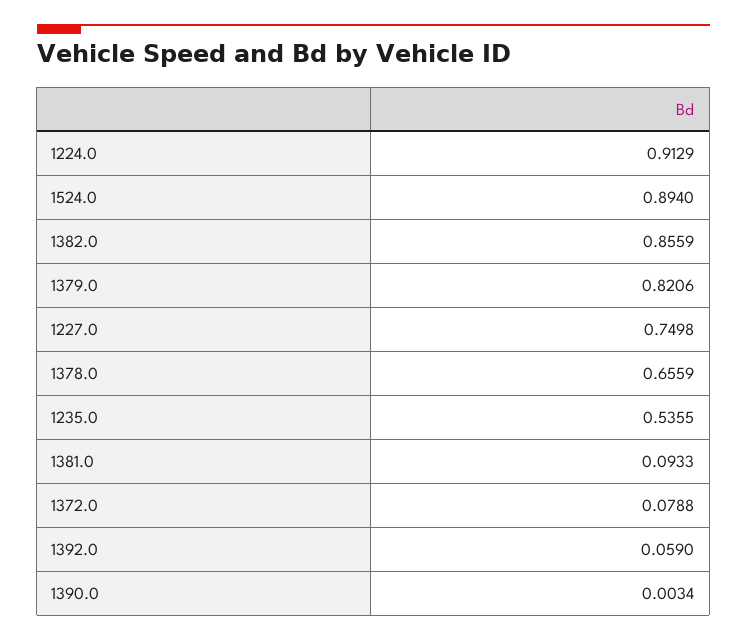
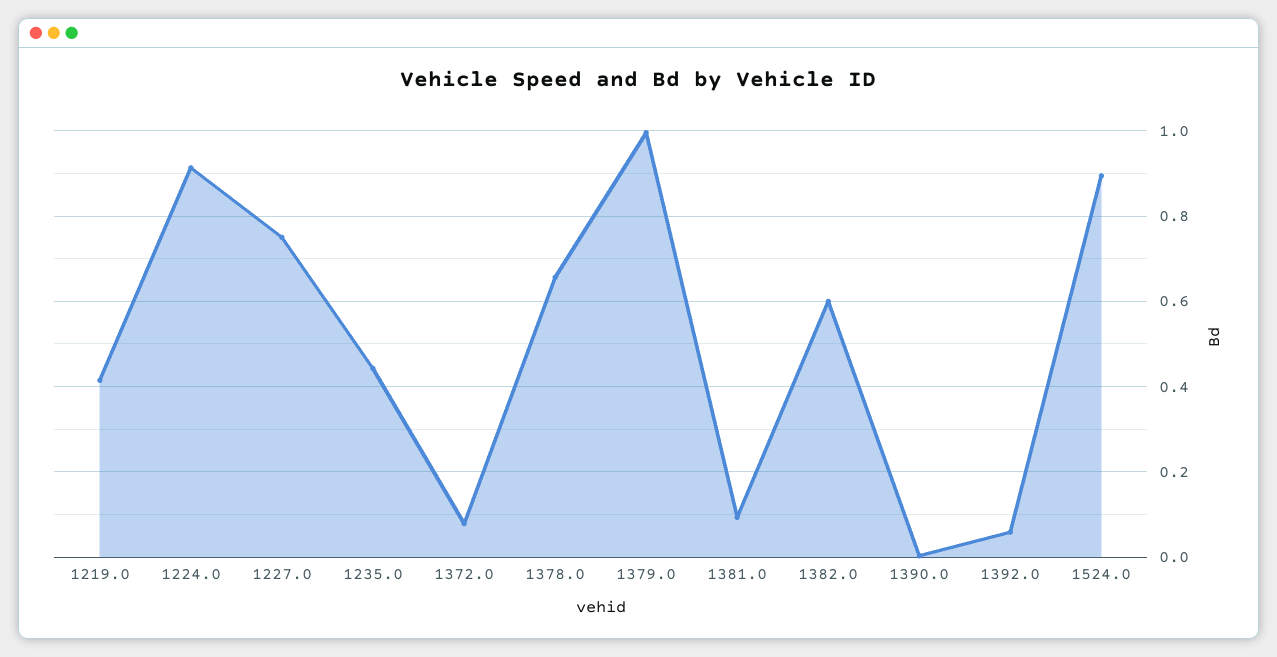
  {
    "1224.0": 0.9129,
    "1524.0": 0.894,
-   "1382.0": 0.8559,
+   "1382.0": 0.6,
-   "1379.0": 0.8206,
+   "1379.0": 1,
    "1227.0": 0.7498,
    "1378.0": 0.6559,
-   "1235.0": 0.5355,
+   "1235.0": 0.44,
    "1381.0": 0.0933,
    "1372.0": 0.0788,
    "1392.0": 0.059,
-   "1390.0": 0.0034
+   "1390.0": 0.0034,
+   "1219.0": 0.42
  }

